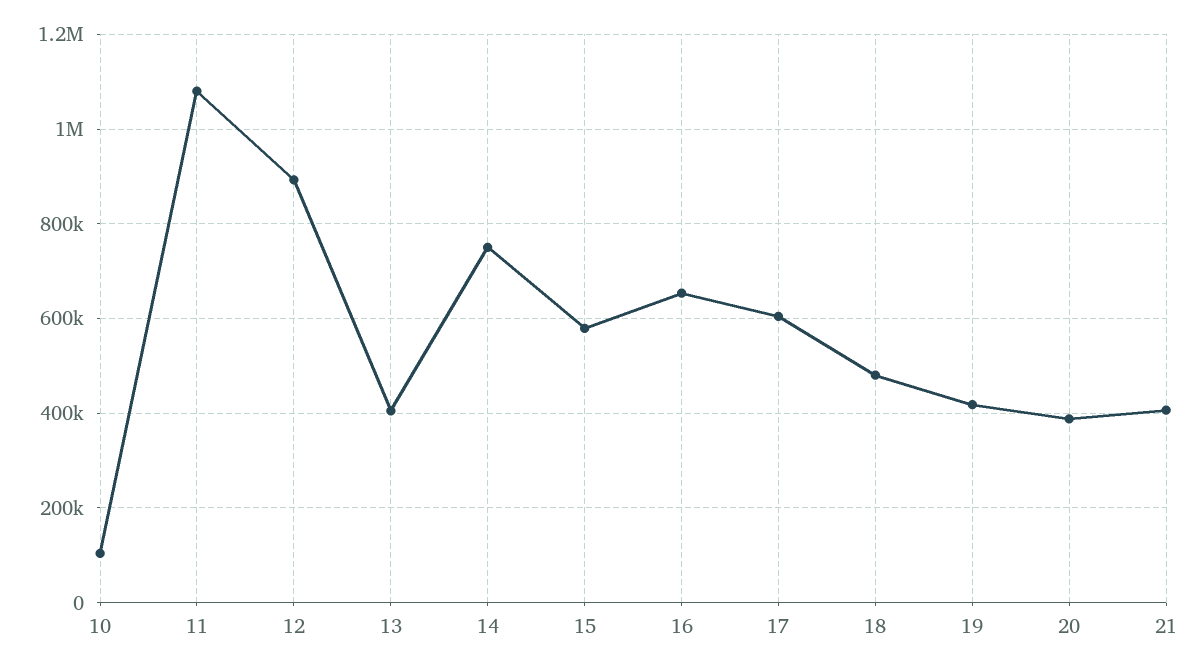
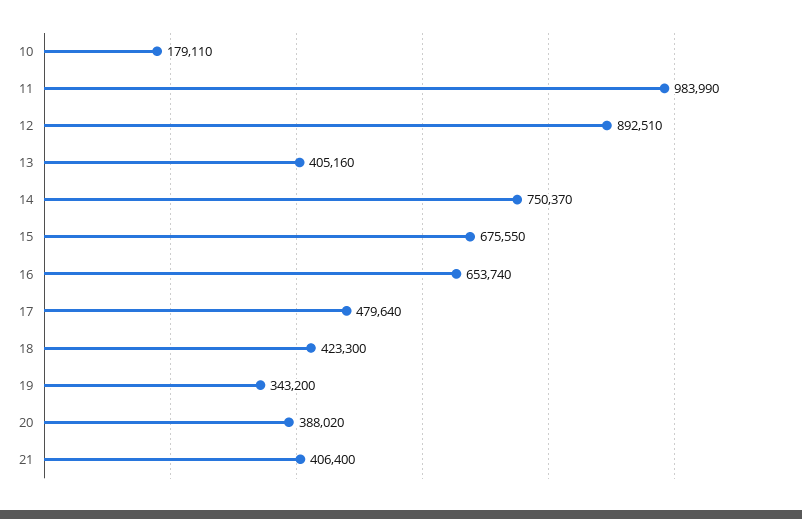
  {
-   "10": 100000,
+   "10": 179110,
-   "11": 1080000,
+   "11": 983990,
    "12": 892510,
    "13": 405160,
    "14": 750370,
-   "15": 580000,
+   "15": 675550,
    "16": 653740,
-   "17": 600000,
+   "17": 479640,
-   "18": 480000,
+   "18": 423300,
-   "19": 420000,
+   "19": 343200,
    "20": 388020,
    "21": 406400
  }

